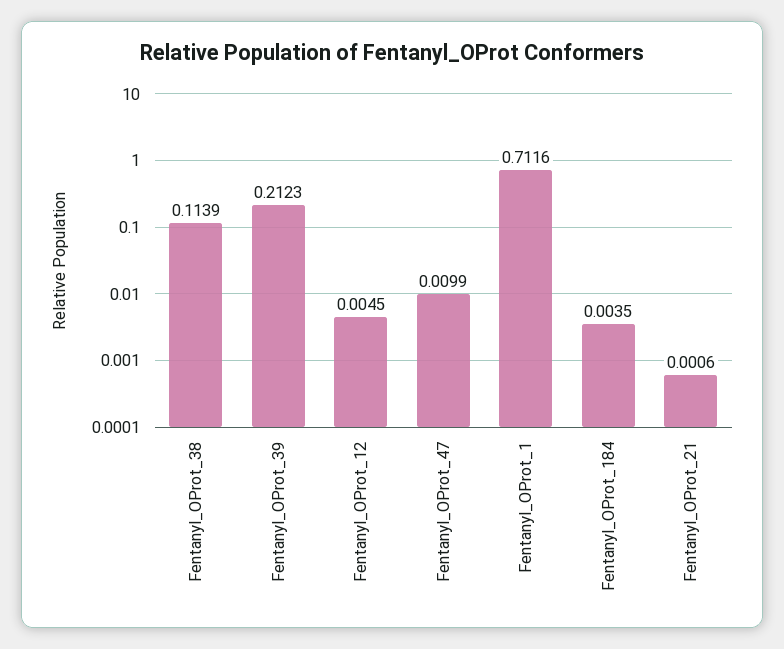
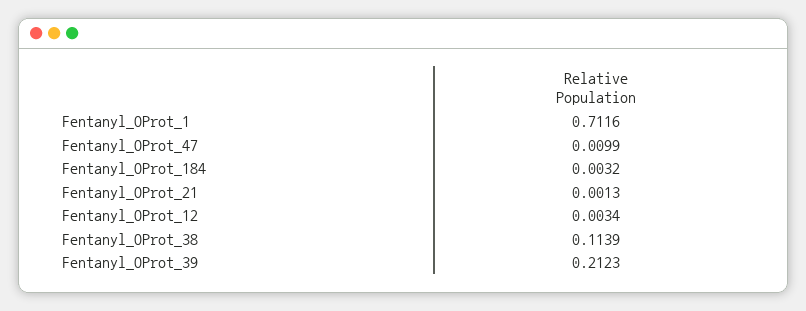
  {
    "Fentanyl_OProt_38": 0.1139,
    "Fentanyl_OProt_39": 0.2123,
-   "Fentanyl_OProt_12": 0.0045,
+   "Fentanyl_OProt_12": 0.0034,
    "Fentanyl_OProt_47": 0.0099,
    "Fentanyl_OProt_1": 0.7116,
-   "Fentanyl_OProt_184": 0.0035,
+   "Fentanyl_OProt_184": 0.0032,
-   "Fentanyl_OProt_21": 0.0006
+   "Fentanyl_OProt_21": 0.0013
  }

